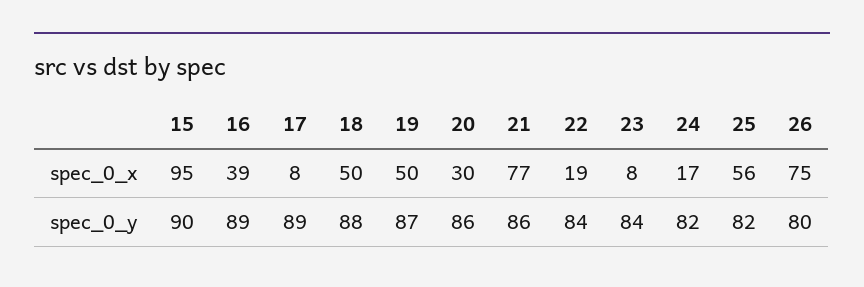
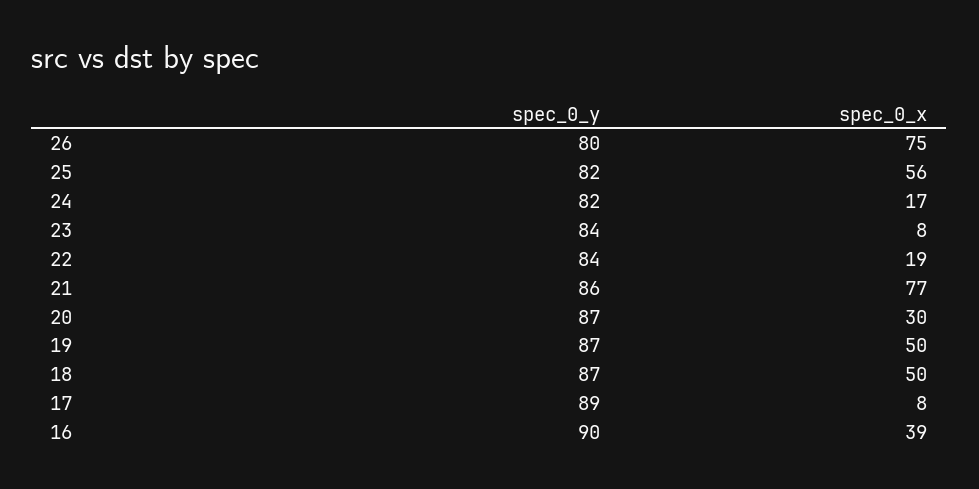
  {
-   "15": {
-     "spec_0_x": 95,
-     "spec_0_y": 90
-   },
    "16": {
      "spec_0_x": 39,
-     "spec_0_y": 89
+     "spec_0_y": 90
    },
    "17": {
      "spec_0_x": 8,
      "spec_0_y": 89
    },
    "18": {
      "spec_0_x": 50,
-     "spec_0_y": 88
+     "spec_0_y": 87
    },
    "19": {
      "spec_0_x": 50,
      "spec_0_y": 87
    },
    "20": {
      "spec_0_x": 30,
-     "spec_0_y": 86
+     "spec_0_y": 87
    },
    "21": {
      "spec_0_x": 77,
      "spec_0_y": 86
    },
    "22": {
      "spec_0_x": 19,
      "spec_0_y": 84
    },
    "23": {
      "spec_0_x": 8,
      "spec_0_y": 84
    },
    "24": {
      "spec_0_x": 17,
      "spec_0_y": 82
    },
    "25": {
      "spec_0_x": 56,
      "spec_0_y": 82
    },
    "26": {
      "spec_0_x": 75,
      "spec_0_y": 80
    }
  }

